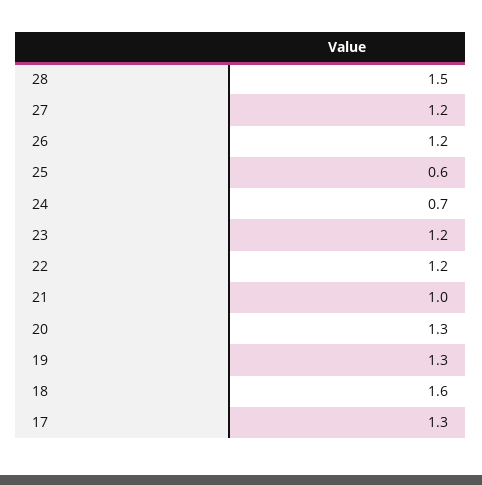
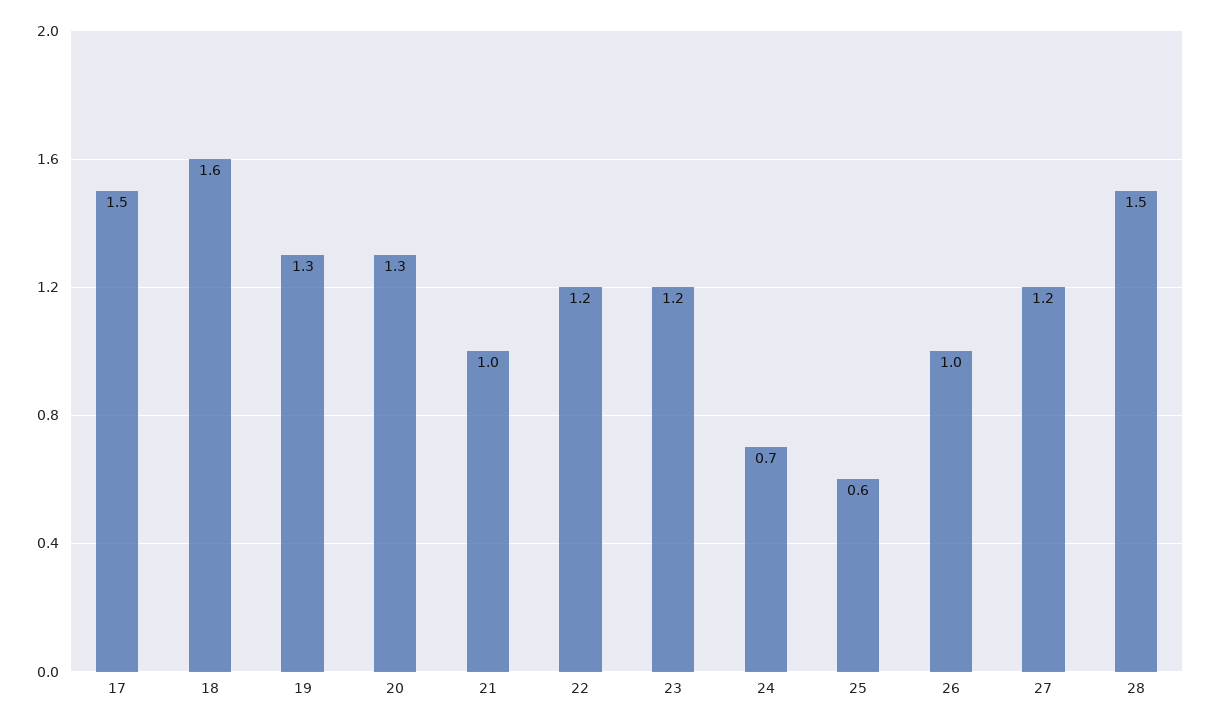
  {
    "28": 1.5,
    "27": 1.2,
-   "26": 1.2,
+   "26": 1,
    "25": 0.6,
    "24": 0.7,
    "23": 1.2,
    "22": 1.2,
    "21": 1,
    "20": 1.3,
    "19": 1.3,
    "18": 1.6,
-   "17": 1.3
+   "17": 1.5
  }

